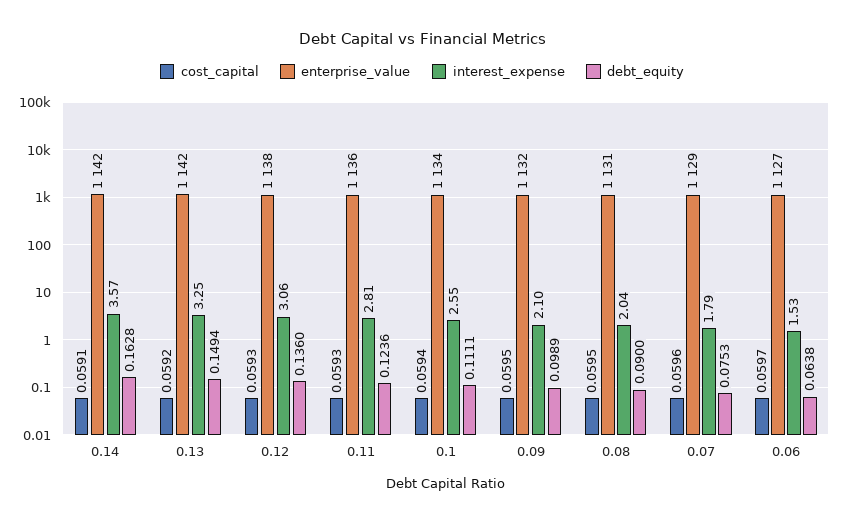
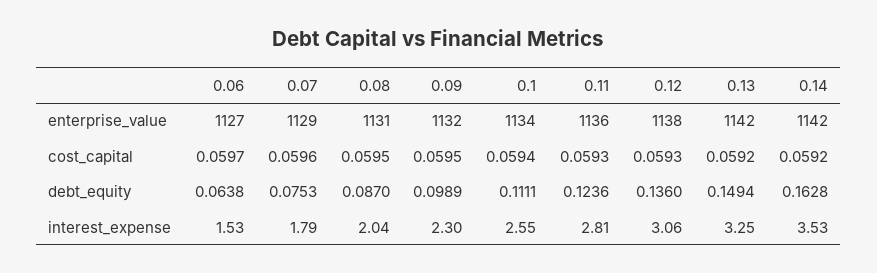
  {
    "cost_capital": {
-     "0.14": 0.0591,
+     "0.14": 0.0592,
      "0.13": 0.0592,
      "0.12": 0.0593,
      "0.11": 0.0593,
      "0.1": 0.0594,
      "0.09": 0.0595,
      "0.08": 0.0595,
      "0.07": 0.0596,
      "0.06": 0.0597
    },
    "enterprise_value": {
      "0.14": 1142,
      "0.13": 1142,
      "0.12": 1138,
      "0.11": 1136,
      "0.1": 1134,
      "0.09": 1132,
      "0.08": 1131,
      "0.07": 1129,
      "0.06": 1127
    },
    "interest_expense": {
-     "0.14": 3.57,
+     "0.14": 3.53,
      "0.13": 3.25,
      "0.12": 3.06,
      "0.11": 2.81,
      "0.1": 2.55,
-     "0.09": 2.1,
+     "0.09": 2.3,
      "0.08": 2.04,
      "0.07": 1.79,
      "0.06": 1.53
    },
    "debt_equity": {
      "0.14": 0.1628,
      "0.13": 0.1494,
      "0.12": 0.136,
      "0.11": 0.1236,
      "0.1": 0.1111,
      "0.09": 0.0989,
-     "0.08": 0.09,
+     "0.08": 0.087,
      "0.07": 0.0753,
      "0.06": 0.0638
    }
  }

